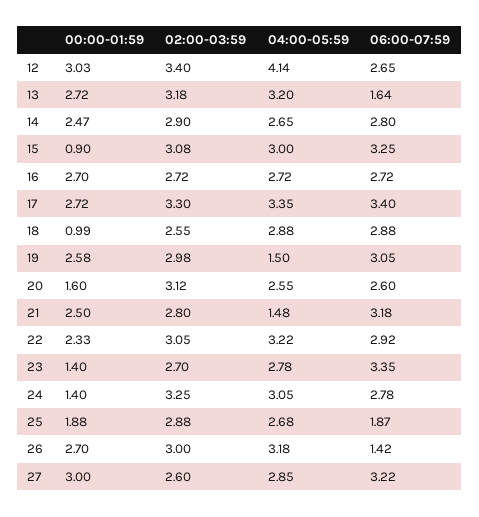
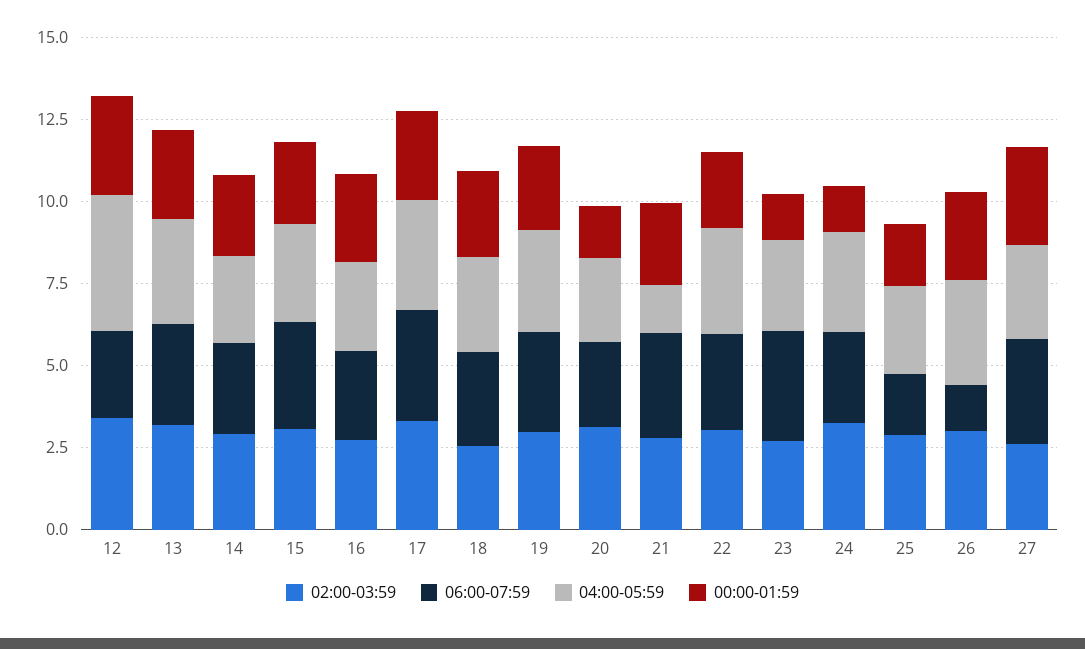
  {
    "00:00-01:59": {
      "12": 3.03,
      "13": 2.72,
      "14": 2.47,
-     "15": 0.9,
+     "15": 2.5,
      "16": 2.7,
      "17": 2.72,
-     "18": 0.99,
+     "18": 2.5,
      "19": 2.58,
      "20": 1.6,
      "21": 2.5,
      "22": 2.33,
      "23": 1.4,
      "24": 1.4,
      "25": 1.88,
      "26": 2.7,
      "27": 3
    },
    "02:00-03:59": {
      "12": 3.4,
      "13": 3.18,
      "14": 2.9,
      "15": 3.08,
      "16": 2.72,
      "17": 3.3,
      "18": 2.55,
      "19": 2.98,
      "20": 3.12,
      "21": 2.8,
      "22": 3.05,
      "23": 2.7,
      "24": 3.25,
      "25": 2.88,
      "26": 3,
      "27": 2.6
    },
    "04:00-05:59": {
      "12": 4.14,
      "13": 3.2,
      "14": 2.65,
      "15": 3,
      "16": 2.72,
      "17": 3.35,
      "18": 2.88,
-     "19": 1.5,
+     "19": 3,
      "20": 2.55,
      "21": 1.48,
      "22": 3.22,
      "23": 2.78,
      "24": 3.05,
      "25": 2.68,
      "26": 3.18,
      "27": 2.85
    },
    "06:00-07:59": {
      "12": 2.65,
-     "13": 1.64,
+     "13": 3,
      "14": 2.8,
      "15": 3.25,
      "16": 2.72,
      "17": 3.4,
      "18": 2.88,
      "19": 3.05,
      "20": 2.6,
      "21": 3.18,
      "22": 2.92,
      "23": 3.35,
      "24": 2.78,
      "25": 1.87,
      "26": 1.42,
      "27": 3.22
    }
  }

